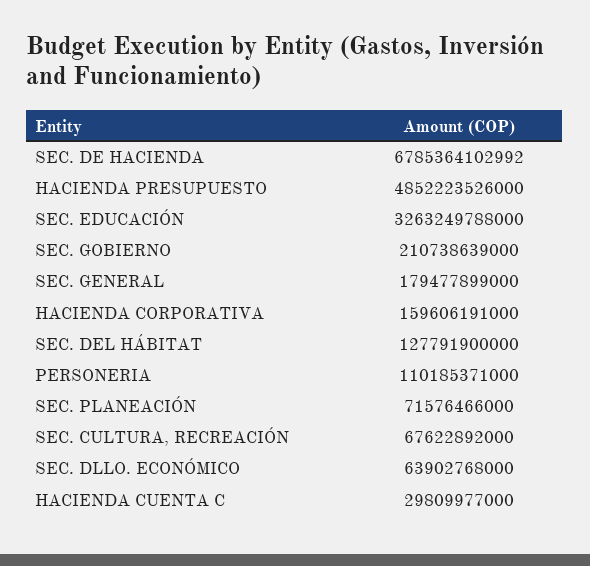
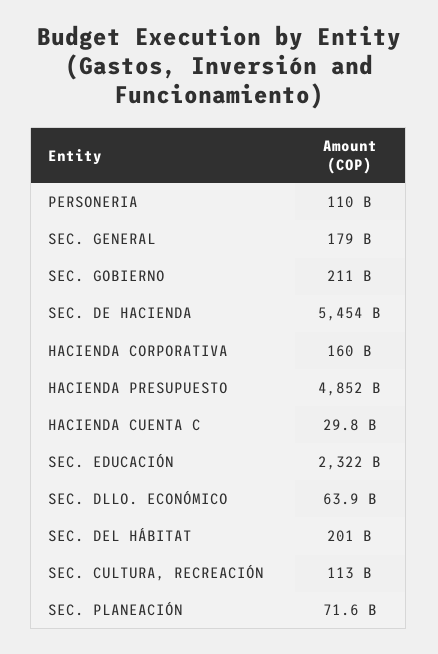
  {
-   "SEC. DE HACIENDA": 6785364102992,
+   "SEC. DE HACIENDA": 5454000000000,
    "HACIENDA PRESUPUESTO": 4852223526000,
-   "SEC. EDUCACIÓN": 3263249788000,
+   "SEC. EDUCACIÓN": 2322000000000,
    "SEC. GOBIERNO": 210738639000,
    "SEC. GENERAL": 179477899000,
    "HACIENDA CORPORATIVA": 159606191000,
-   "SEC. DEL HÁBITAT": 127791900000,
+   "SEC. DEL HÁBITAT": 201000000000,
    "PERSONERIA": 110185371000,
    "SEC. PLANEACIÓN": 71576466000,
-   "SEC. CULTURA, RECREACIÓN": 67622892000,
+   "SEC. CULTURA, RECREACIÓN": 113000000000,
    "SEC. DLLO. ECONÓMICO": 63902768000,
    "HACIENDA CUENTA C": 29809977000
  }

